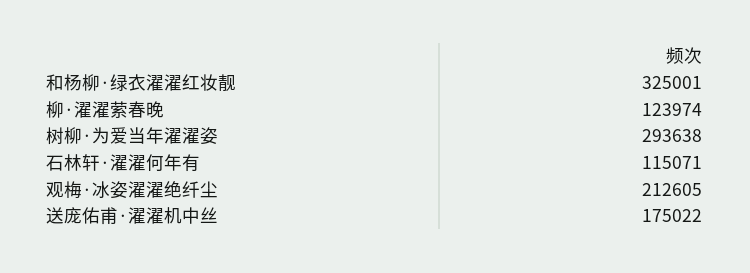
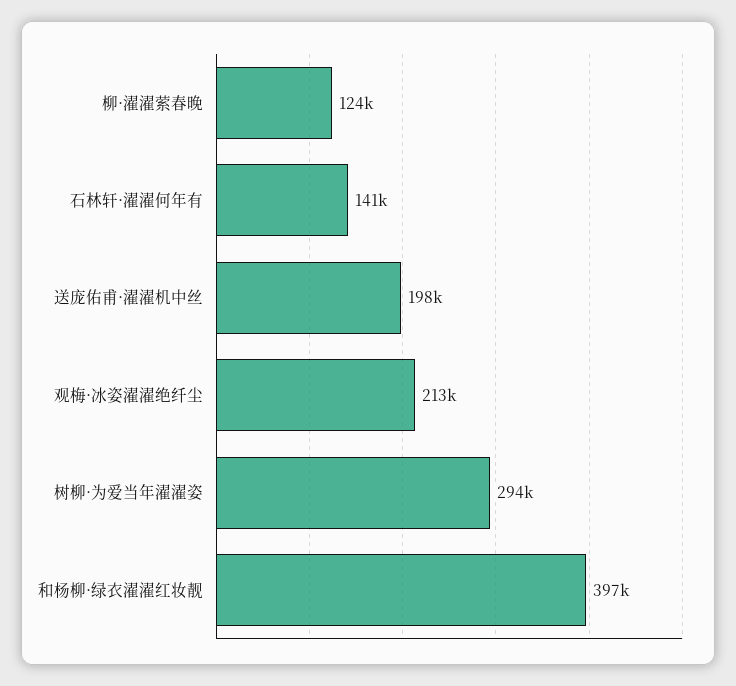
  {
-   "和杨柳·绿衣濯濯红妆靓": 325001,
+   "和杨柳·绿衣濯濯红妆靓": 397000,
    "柳·濯濯萦春晚": 123974,
    "树柳·为爱当年濯濯姿": 293638,
-   "石林轩·濯濯何年有": 115071,
+   "石林轩·濯濯何年有": 141000,
    "观梅·冰姿濯濯绝纤尘": 212605,
-   "送庞佑甫·濯濯机中丝": 175022
+   "送庞佑甫·濯濯机中丝": 198000
  }

